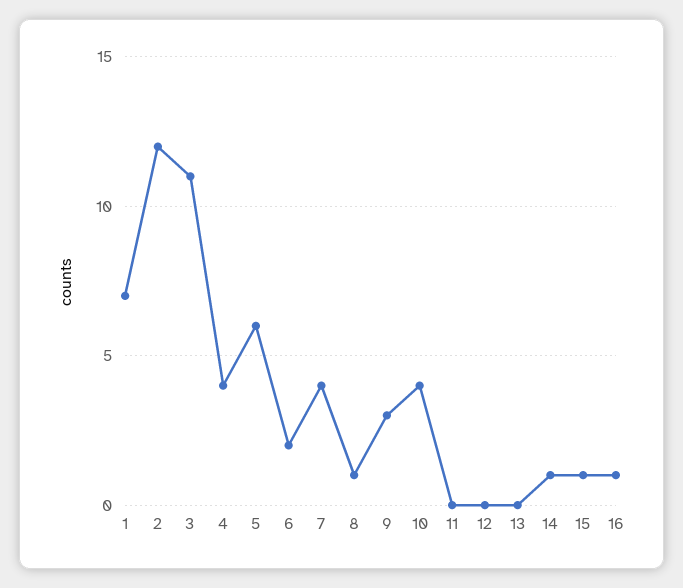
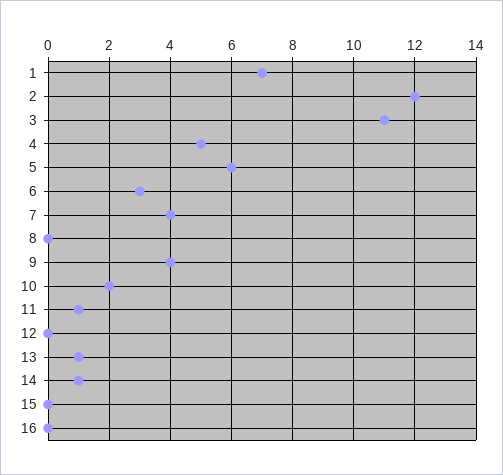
  {
    "1": 7,
    "2": 12,
    "3": 11,
-   "4": 4,
+   "4": 5,
    "5": 6,
-   "6": 2,
+   "6": 3,
    "7": 4,
-   "8": 1,
+   "8": 0,
-   "9": 3,
+   "9": 4,
-   "10": 4,
+   "10": 2,
-   "11": 0,
+   "11": 1,
    "12": 0,
-   "13": 0,
+   "13": 1,
    "14": 1,
-   "15": 1,
+   "15": 0,
-   "16": 1
+   "16": 0
  }

